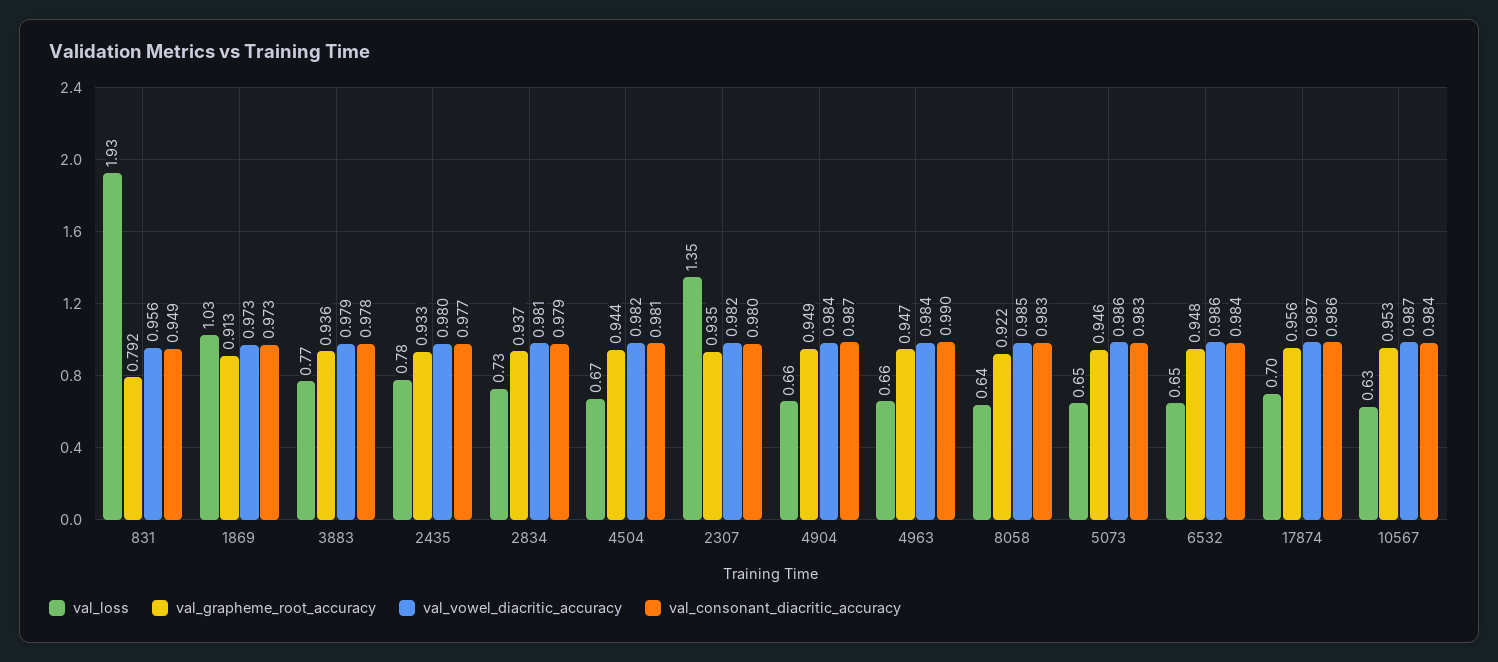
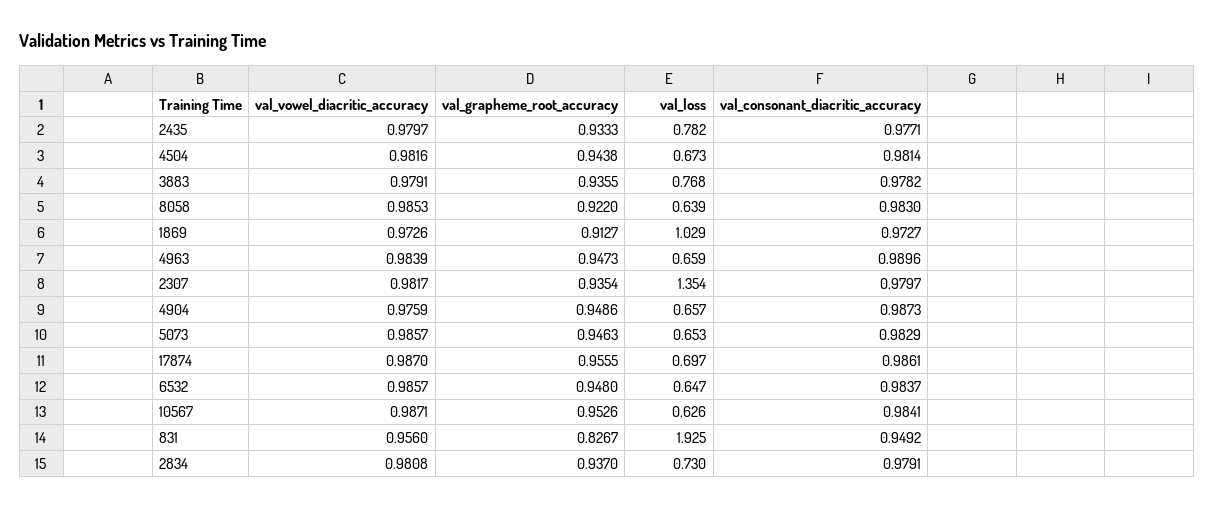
  {
    "val_loss": {
      "831": 1.925,
      "1869": 1.029,
      "3883": 0.768,
      "2435": 0.782,
      "2834": 0.73,
      "4504": 0.673,
      "2307": 1.354,
      "4904": 0.657,
      "4963": 0.659,
      "8058": 0.639,
      "5073": 0.653,
      "6532": 0.647,
      "17874": 0.697,
      "10567": 0.626
    },
    "val_grapheme_root_accuracy": {
-     "831": 0.792,
+     "831": 0.8267,
      "1869": 0.9127,
      "3883": 0.9355,
      "2435": 0.9333,
      "2834": 0.937,
      "4504": 0.9438,
      "2307": 0.9354,
      "4904": 0.9486,
      "4963": 0.9473,
      "8058": 0.922,
      "5073": 0.9463,
      "6532": 0.948,
      "17874": 0.9555,
      "10567": 0.9526
    },
    "val_vowel_diacritic_accuracy": {
      "831": 0.956,
      "1869": 0.9726,
      "3883": 0.9791,
      "2435": 0.9797,
      "2834": 0.9808,
      "4504": 0.9816,
      "2307": 0.9817,
-     "4904": 0.984,
+     "4904": 0.9759,
      "4963": 0.9839,
      "8058": 0.9853,
      "5073": 0.9857,
      "6532": 0.9857,
      "17874": 0.987,
      "10567": 0.9871
    },
    "val_consonant_diacritic_accuracy": {
      "831": 0.9492,
      "1869": 0.9727,
      "3883": 0.9782,
      "2435": 0.9771,
      "2834": 0.9791,
      "4504": 0.9814,
      "2307": 0.9797,
      "4904": 0.9873,
      "4963": 0.9896,
      "8058": 0.983,
      "5073": 0.9829,
      "6532": 0.9837,
      "17874": 0.9861,
      "10567": 0.9841
    }
  }

